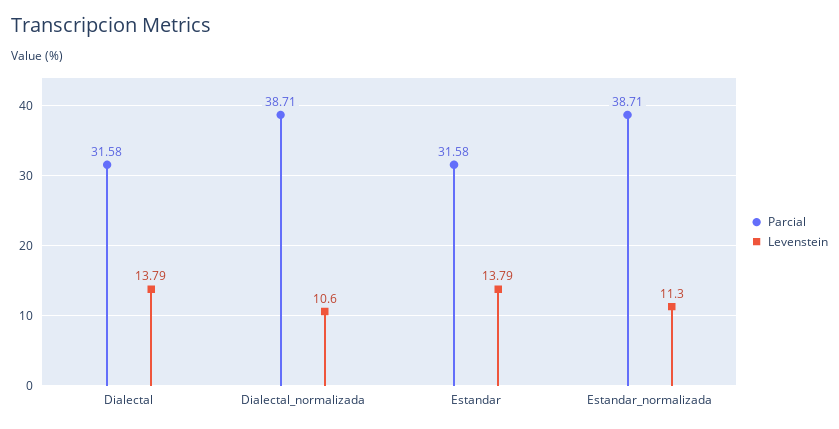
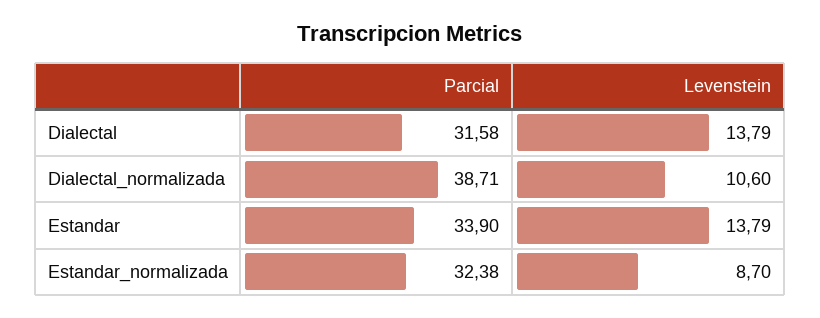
  {
    "Parcial": {
      "Dialectal": 31.58,
      "Dialectal_normalizada": 38.71,
-     "Estandar": 31.58,
+     "Estandar": 33.9,
-     "Estandar_normalizada": 38.71
+     "Estandar_normalizada": 32.38
    },
    "Levenstein": {
      "Dialectal": 13.79,
      "Dialectal_normalizada": 10.6,
      "Estandar": 13.79,
-     "Estandar_normalizada": 11.3
+     "Estandar_normalizada": 8.7
    }
  }

